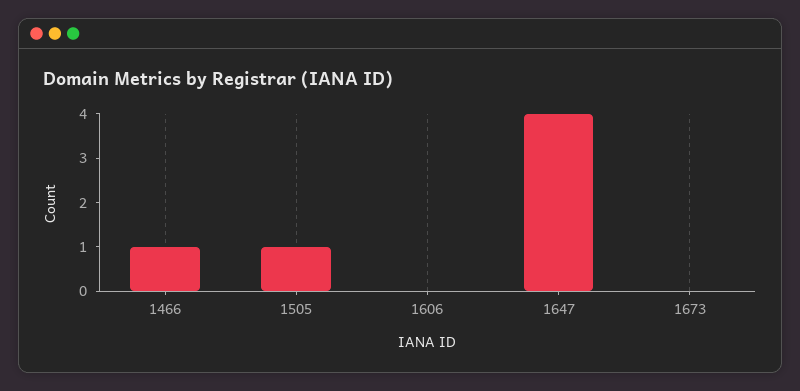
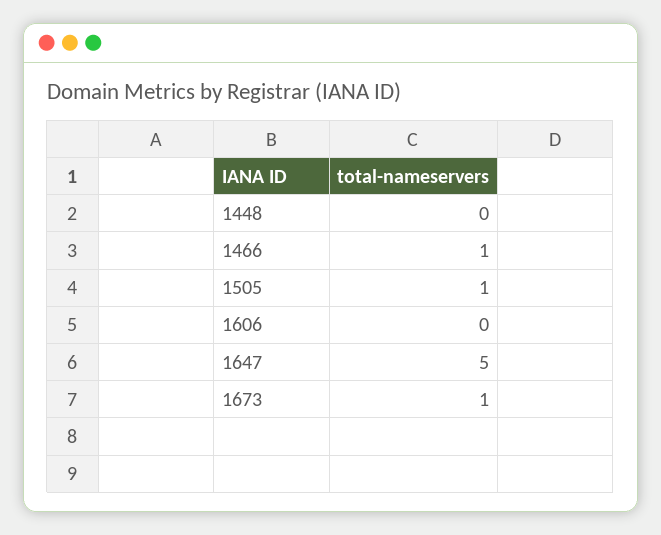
  {
    "1466": 1,
    "1505": 1,
    "1606": 0,
-   "1647": 4,
+   "1647": 5,
-   "1673": 0
+   "1673": 1,
+   "1448": 0
  }

